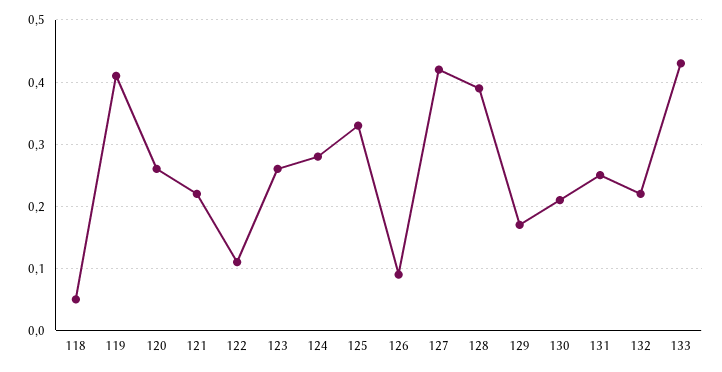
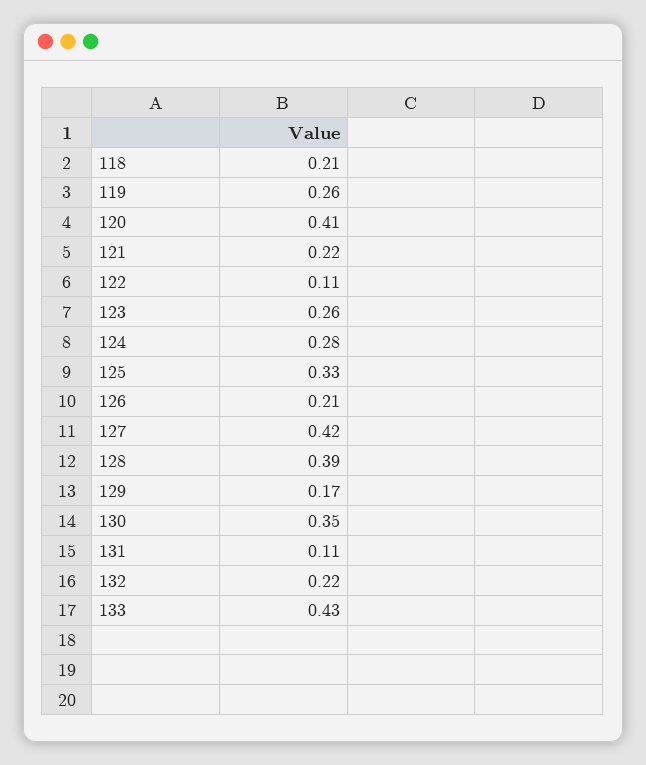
  {
-   "118": 0.05,
+   "118": 0.21,
-   "119": 0.41,
+   "119": 0.26,
-   "120": 0.26,
+   "120": 0.41,
    "121": 0.22,
    "122": 0.11,
    "123": 0.26,
    "124": 0.28,
    "125": 0.33,
-   "126": 0.09,
+   "126": 0.21,
    "127": 0.42,
    "128": 0.39,
    "129": 0.17,
-   "130": 0.21,
+   "130": 0.35,
-   "131": 0.25,
+   "131": 0.11,
    "132": 0.22,
    "133": 0.43
  }

